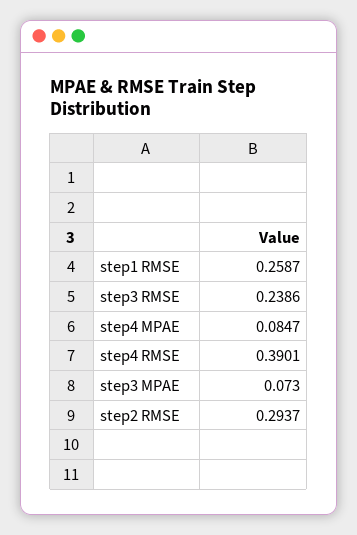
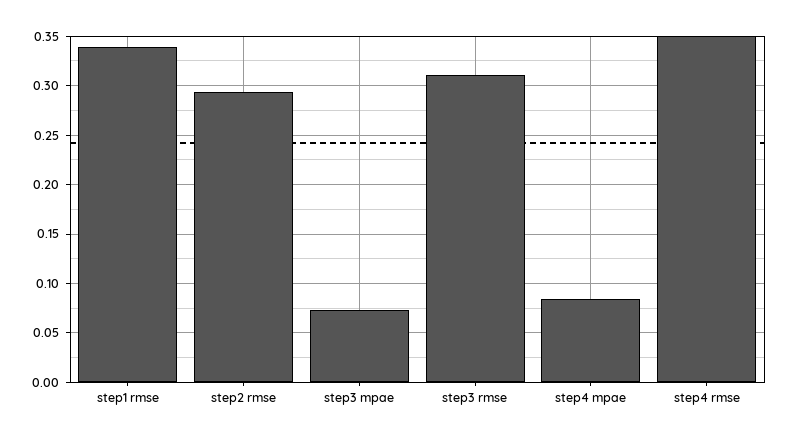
  {
-   "step1 RMSE": 0.2587,
+   "step1 RMSE": 0.34,
-   "step3 RMSE": 0.2386,
+   "step3 RMSE": 0.31,
    "step4 MPAE": 0.0847,
-   "step4 RMSE": 0.3901,
+   "step4 RMSE": 0.35,
    "step3 MPAE": 0.073,
    "step2 RMSE": 0.2937
  }

